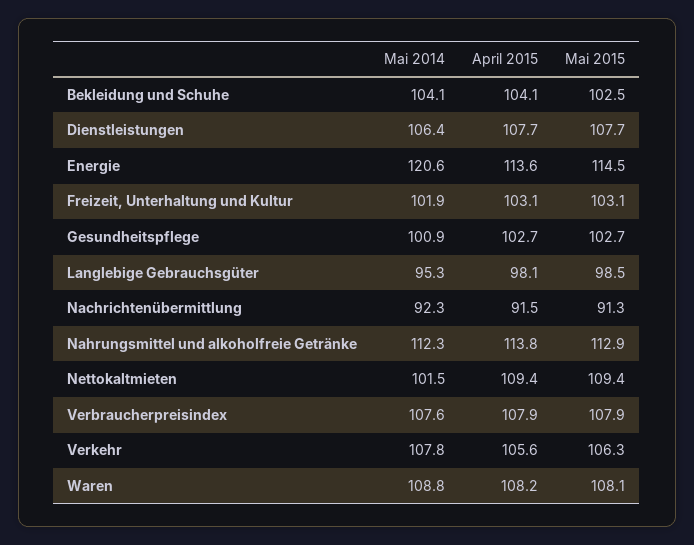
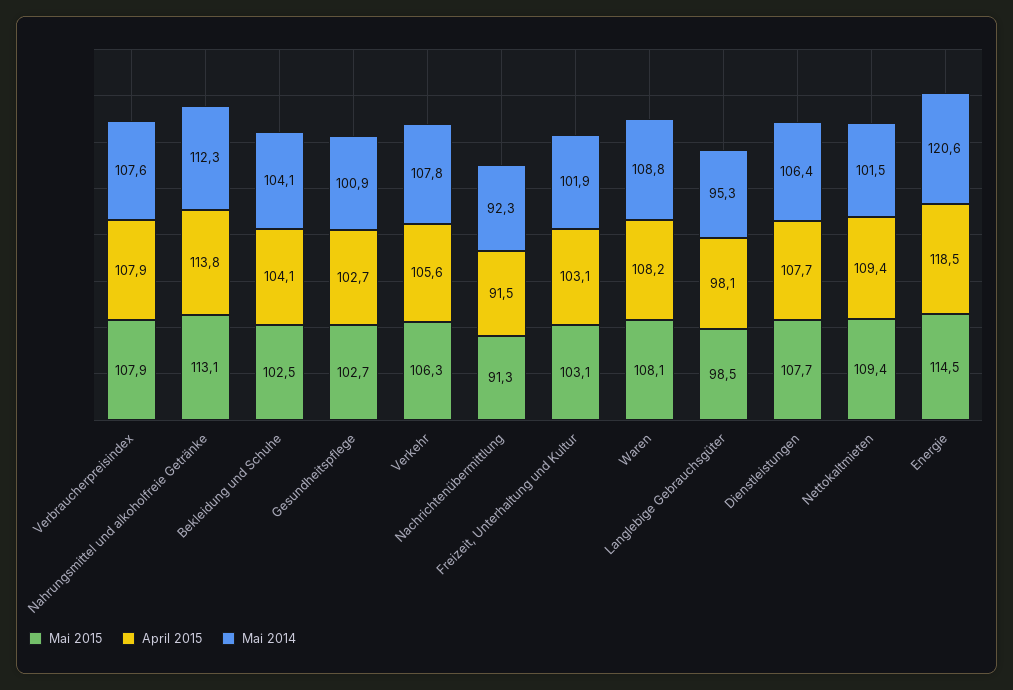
  {
    "Mai 2014": {
      "Bekleidung und Schuhe": 104.1,
      "Dienstleistungen": 106.4,
      "Energie": 120.6,
      "Freizeit, Unterhaltung und Kultur": 101.9,
      "Gesundheitspflege": 100.9,
      "Langlebige Gebrauchsgüter": 95.3,
      "Nachrichtenübermittlung": 92.3,
      "Nahrungsmittel und alkoholfreie Getränke": 112.3,
      "Nettokaltmieten": 101.5,
      "Verbraucherpreisindex": 107.6,
      "Verkehr": 107.8,
      "Waren": 108.8
    },
    "April 2015": {
      "Bekleidung und Schuhe": 104.1,
      "Dienstleistungen": 107.7,
-     "Energie": 113.6,
+     "Energie": 118.5,
      "Freizeit, Unterhaltung und Kultur": 103.1,
      "Gesundheitspflege": 102.7,
      "Langlebige Gebrauchsgüter": 98.1,
      "Nachrichtenübermittlung": 91.5,
      "Nahrungsmittel und alkoholfreie Getränke": 113.8,
      "Nettokaltmieten": 109.4,
      "Verbraucherpreisindex": 107.9,
      "Verkehr": 105.6,
      "Waren": 108.2
    },
    "Mai 2015": {
      "Bekleidung und Schuhe": 102.5,
      "Dienstleistungen": 107.7,
      "Energie": 114.5,
      "Freizeit, Unterhaltung und Kultur": 103.1,
      "Gesundheitspflege": 102.7,
      "Langlebige Gebrauchsgüter": 98.5,
      "Nachrichtenübermittlung": 91.3,
-     "Nahrungsmittel und alkoholfreie Getränke": 112.9,
+     "Nahrungsmittel und alkoholfreie Getränke": 113.1,
      "Nettokaltmieten": 109.4,
      "Verbraucherpreisindex": 107.9,
      "Verkehr": 106.3,
      "Waren": 108.1
    }
  }

